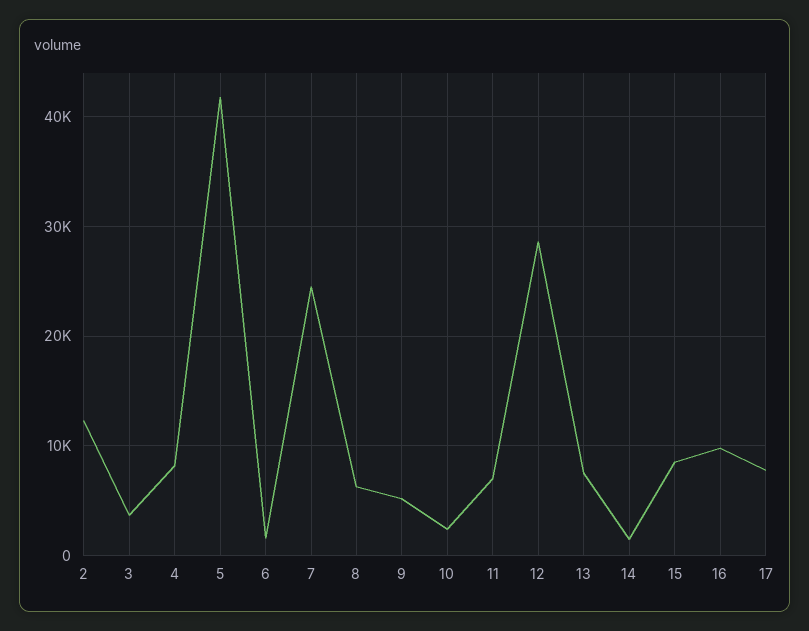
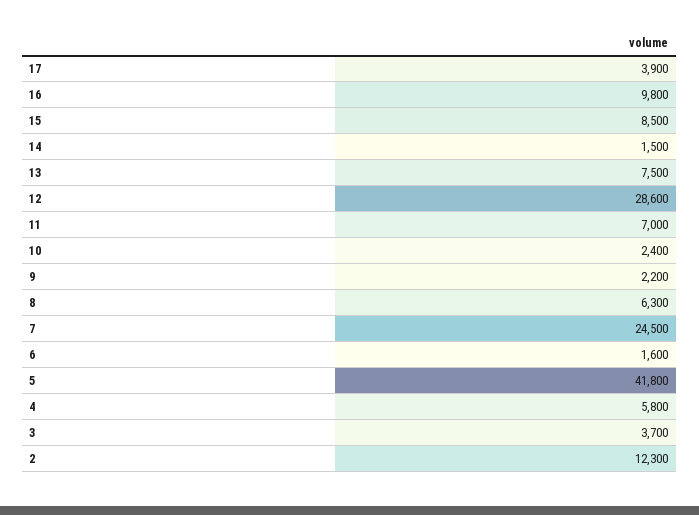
  {
    "2": 12300,
    "3": 3700,
-   "4": 8000,
+   "4": 5800,
    "5": 41800,
    "6": 1600,
    "7": 24500,
    "8": 6300,
-   "9": 5000,
+   "9": 2200,
    "10": 2400,
    "11": 7000,
    "12": 28600,
    "13": 7500,
    "14": 1500,
    "15": 8500,
    "16": 9800,
-   "17": 8000
+   "17": 3900
  }

